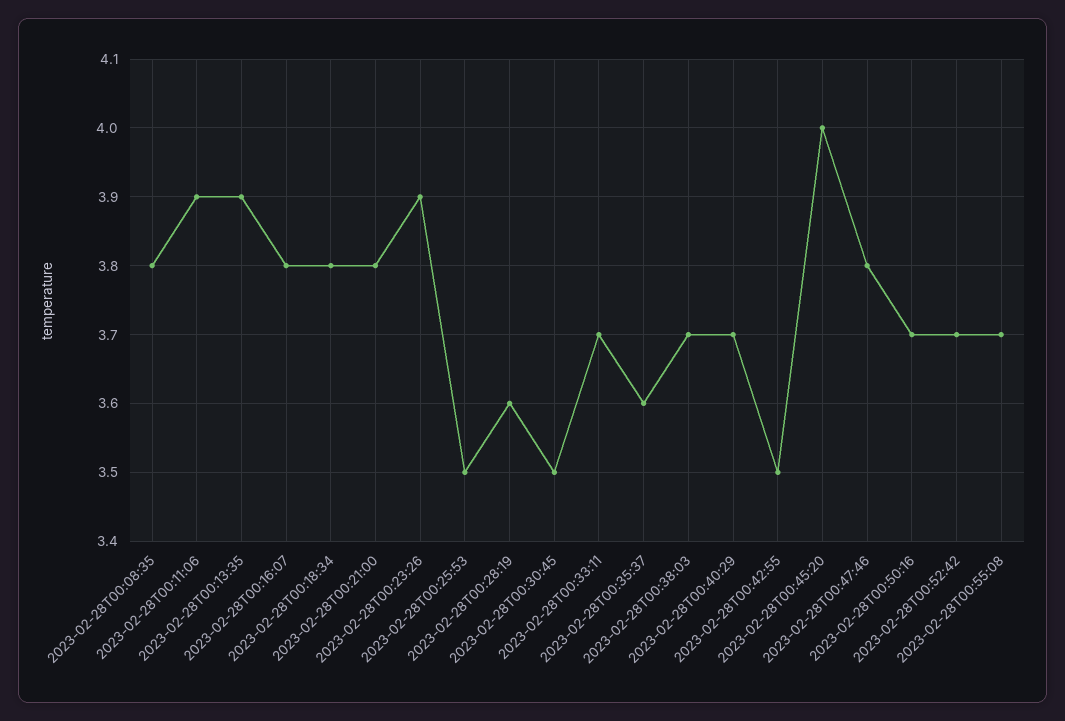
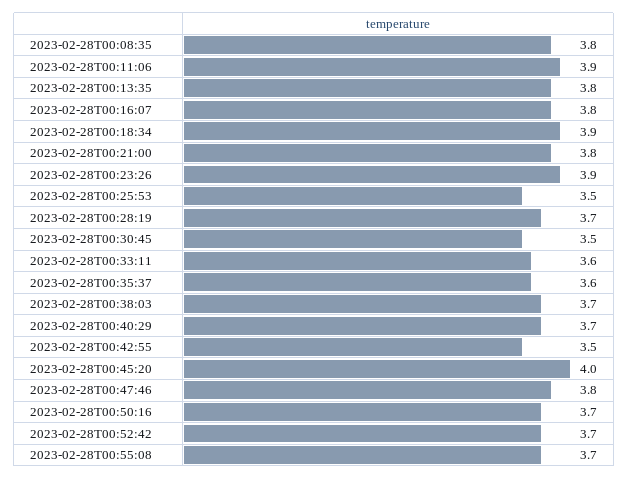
  {
    "2023-02-28T00:08:35": 3.8,
    "2023-02-28T00:11:06": 3.9,
-   "2023-02-28T00:13:35": 3.9,
+   "2023-02-28T00:13:35": 3.8,
    "2023-02-28T00:16:07": 3.8,
-   "2023-02-28T00:18:34": 3.8,
+   "2023-02-28T00:18:34": 3.9,
    "2023-02-28T00:21:00": 3.8,
    "2023-02-28T00:23:26": 3.9,
    "2023-02-28T00:25:53": 3.5,
-   "2023-02-28T00:28:19": 3.6,
+   "2023-02-28T00:28:19": 3.7,
    "2023-02-28T00:30:45": 3.5,
-   "2023-02-28T00:33:11": 3.7,
+   "2023-02-28T00:33:11": 3.6,
    "2023-02-28T00:35:37": 3.6,
    "2023-02-28T00:38:03": 3.7,
    "2023-02-28T00:40:29": 3.7,
    "2023-02-28T00:42:55": 3.5,
    "2023-02-28T00:45:20": 4,
    "2023-02-28T00:47:46": 3.8,
    "2023-02-28T00:50:16": 3.7,
    "2023-02-28T00:52:42": 3.7,
    "2023-02-28T00:55:08": 3.7
  }

